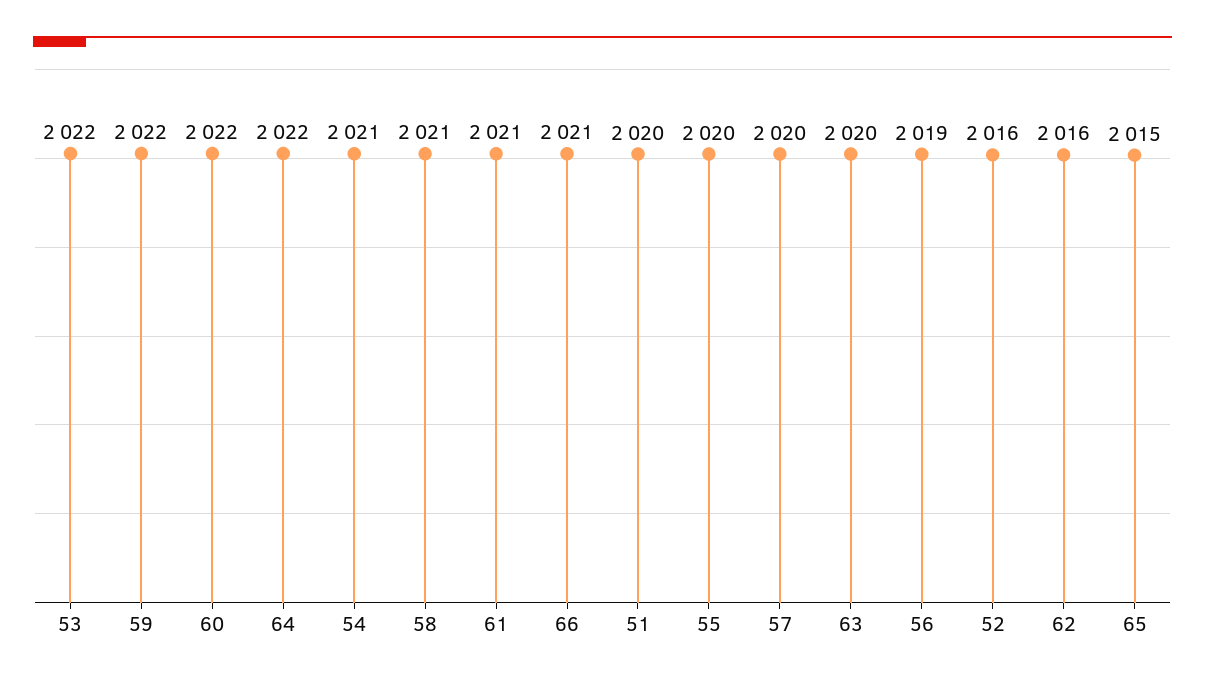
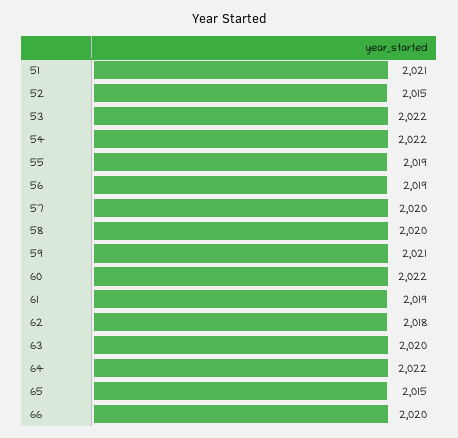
  {
    "53": 2022,
-   "59": 2022,
+   "59": 2021,
    "60": 2022,
    "64": 2022,
-   "54": 2021,
+   "54": 2022,
-   "58": 2021,
+   "58": 2020,
-   "61": 2021,
+   "61": 2019,
-   "66": 2021,
+   "66": 2020,
-   "51": 2020,
+   "51": 2021,
-   "55": 2020,
+   "55": 2019,
    "57": 2020,
    "63": 2020,
    "56": 2019,
-   "52": 2016,
+   "52": 2015,
-   "62": 2016,
+   "62": 2018,
    "65": 2015
  }

